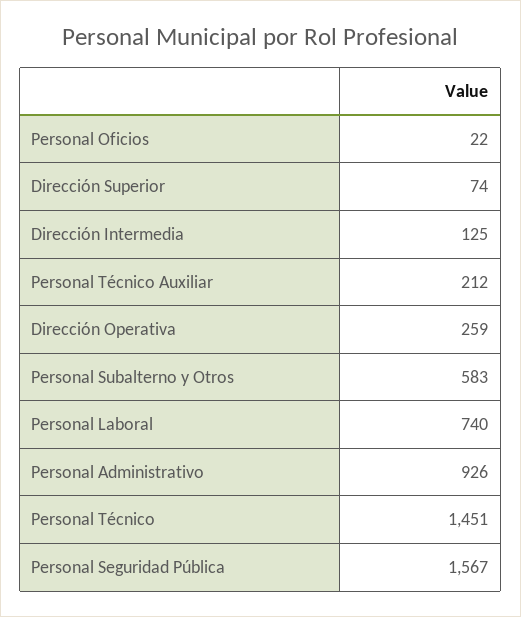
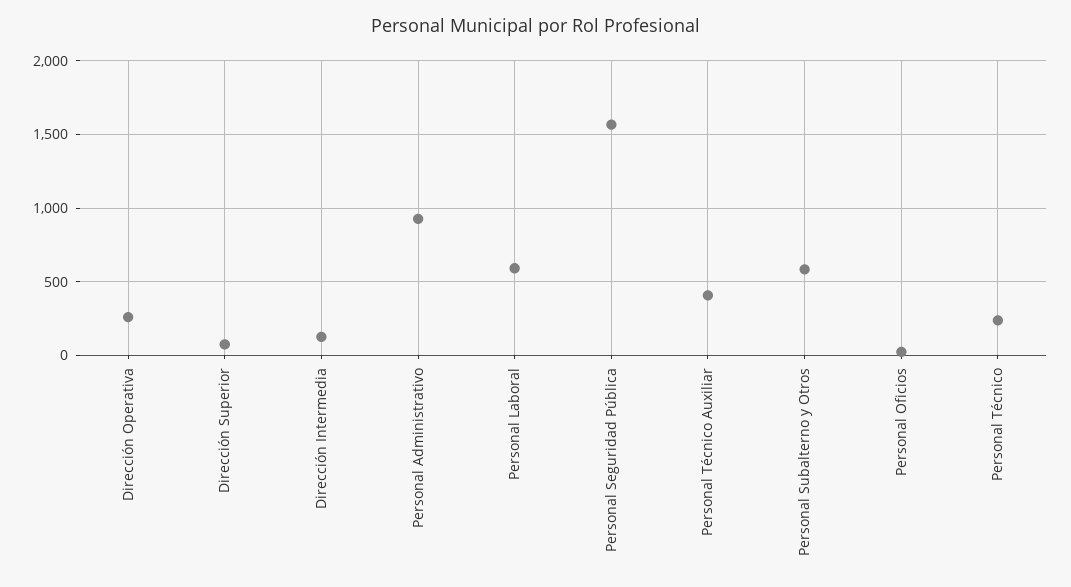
  {
    "Personal Oficios": 22,
    "Dirección Superior": 74,
    "Dirección Intermedia": 125,
-   "Personal Técnico Auxiliar": 212,
+   "Personal Técnico Auxiliar": 400,
    "Dirección Operativa": 259,
    "Personal Subalterno y Otros": 583,
-   "Personal Laboral": 740,
+   "Personal Laboral": 600,
    "Personal Administrativo": 926,
-   "Personal Técnico": 1451,
+   "Personal Técnico": 250,
    "Personal Seguridad Pública": 1567
  }

